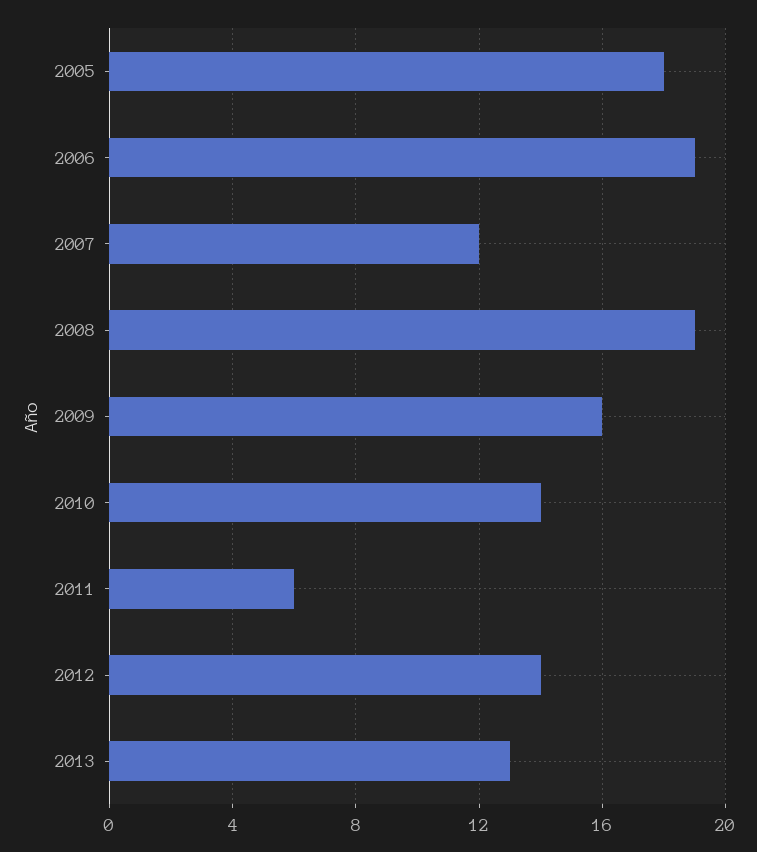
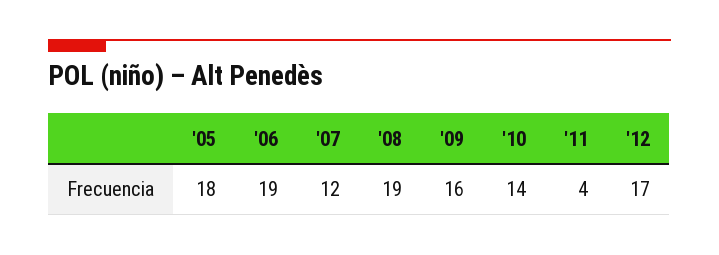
  {
    "2005": 18,
    "2006": 19,
    "2007": 12,
    "2008": 19,
    "2009": 16,
    "2010": 14,
-   "2011": 6,
+   "2011": 4,
-   "2012": 14,
+   "2012": 17
-   "2013": 13
  }

